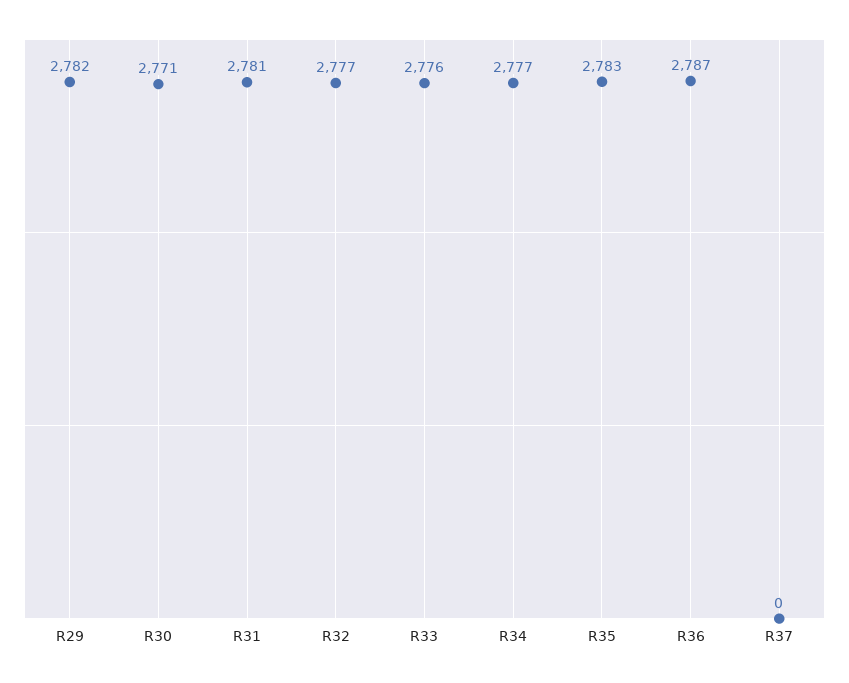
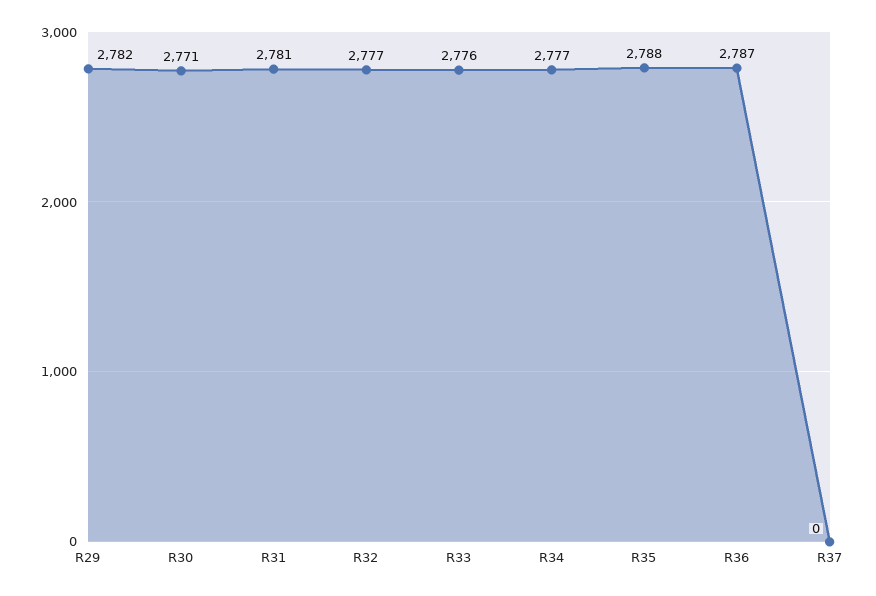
  {
    "R29": 2782,
    "R30": 2771,
    "R31": 2781,
    "R32": 2777,
    "R33": 2776,
    "R34": 2777,
-   "R35": 2783,
+   "R35": 2788,
    "R36": 2787,
    "R37": 0
  }

